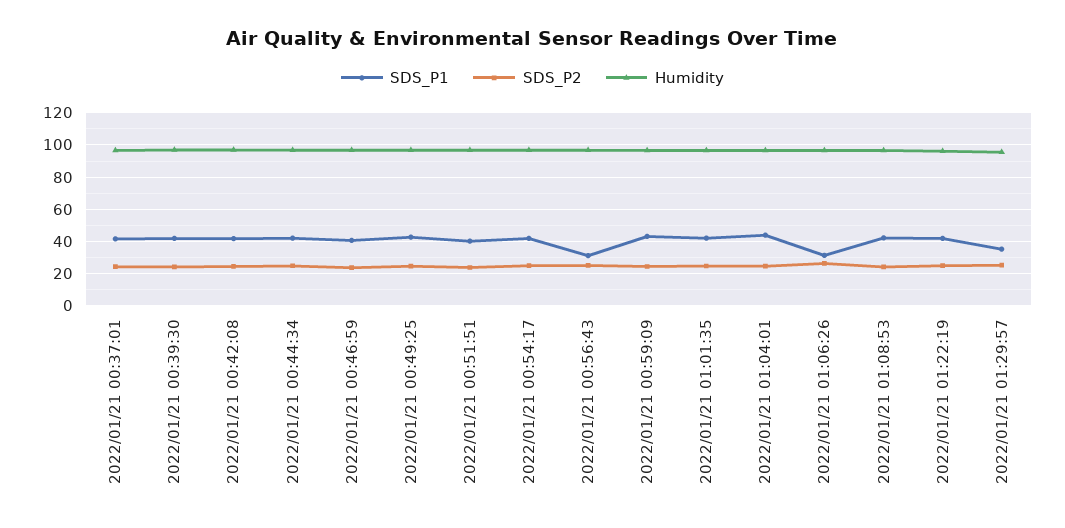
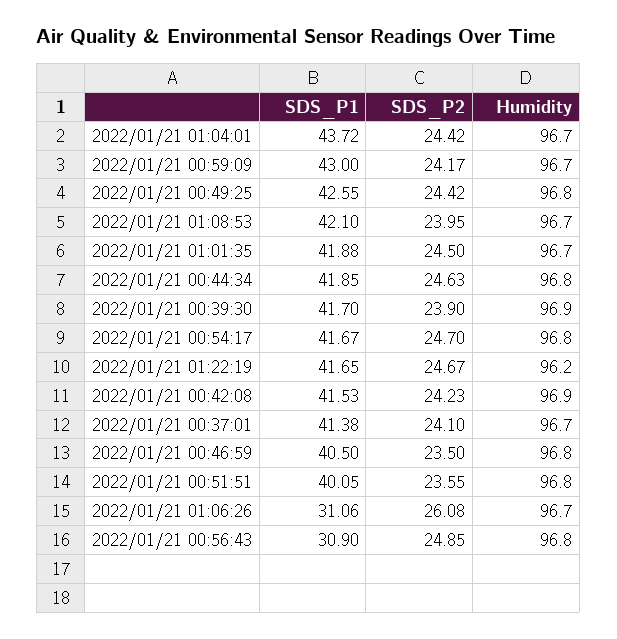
  {
    "SDS_P1": {
      "2022/01/21 00:37:01": 41.38,
      "2022/01/21 00:39:30": 41.7,
      "2022/01/21 00:42:08": 41.53,
      "2022/01/21 00:44:34": 41.85,
      "2022/01/21 00:46:59": 40.5,
      "2022/01/21 00:49:25": 42.55,
      "2022/01/21 00:51:51": 40.05,
      "2022/01/21 00:54:17": 41.67,
      "2022/01/21 00:56:43": 30.9,
      "2022/01/21 00:59:09": 43,
      "2022/01/21 01:01:35": 41.88,
      "2022/01/21 01:04:01": 43.72,
      "2022/01/21 01:06:26": 31.06,
      "2022/01/21 01:08:53": 42.1,
-     "2022/01/21 01:22:19": 41.65,
+     "2022/01/21 01:22:19": 41.65
-     "2022/01/21 01:29:57": 35
    },
    "SDS_P2": {
      "2022/01/21 00:37:01": 24.1,
      "2022/01/21 00:39:30": 23.9,
      "2022/01/21 00:42:08": 24.23,
      "2022/01/21 00:44:34": 24.63,
      "2022/01/21 00:46:59": 23.5,
      "2022/01/21 00:49:25": 24.42,
      "2022/01/21 00:51:51": 23.55,
      "2022/01/21 00:54:17": 24.7,
      "2022/01/21 00:56:43": 24.85,
      "2022/01/21 00:59:09": 24.17,
      "2022/01/21 01:01:35": 24.5,
      "2022/01/21 01:04:01": 24.42,
      "2022/01/21 01:06:26": 26.08,
      "2022/01/21 01:08:53": 23.95,
-     "2022/01/21 01:22:19": 24.67,
+     "2022/01/21 01:22:19": 24.67
-     "2022/01/21 01:29:57": 25
    },
    "Humidity": {
      "2022/01/21 00:37:01": 96.7,
      "2022/01/21 00:39:30": 96.9,
      "2022/01/21 00:42:08": 96.9,
      "2022/01/21 00:44:34": 96.8,
      "2022/01/21 00:46:59": 96.8,
      "2022/01/21 00:49:25": 96.8,
      "2022/01/21 00:51:51": 96.8,
      "2022/01/21 00:54:17": 96.8,
      "2022/01/21 00:56:43": 96.8,
      "2022/01/21 00:59:09": 96.7,
      "2022/01/21 01:01:35": 96.7,
      "2022/01/21 01:04:01": 96.7,
      "2022/01/21 01:06:26": 96.7,
      "2022/01/21 01:08:53": 96.7,
-     "2022/01/21 01:22:19": 96.2,
+     "2022/01/21 01:22:19": 96.2
-     "2022/01/21 01:29:57": 95
    }
  }

